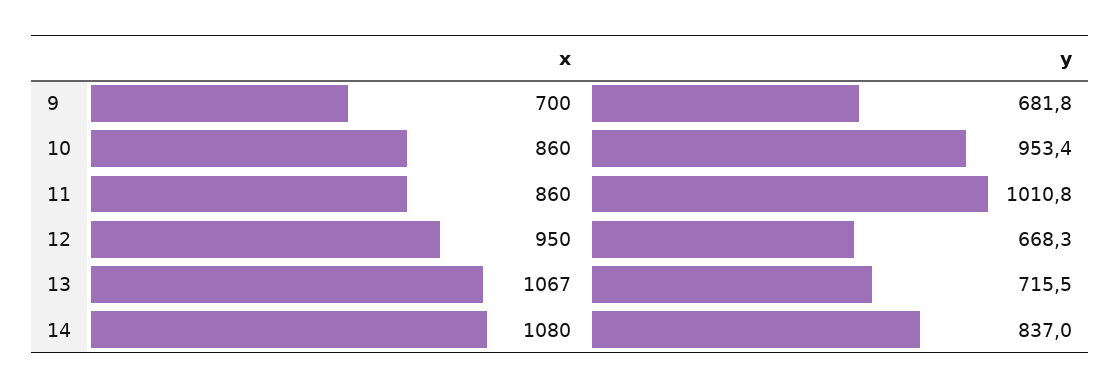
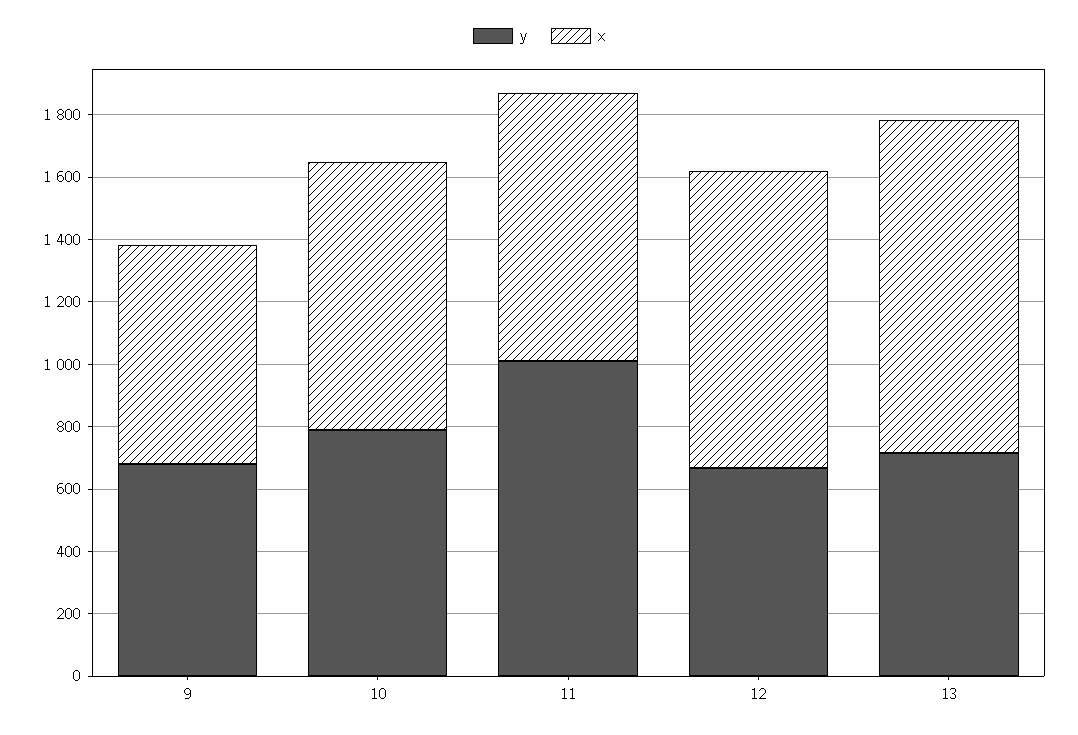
  {
    "x": {
      "9": 700,
      "10": 860,
      "11": 860,
      "12": 950,
-     "13": 1067,
+     "13": 1067
-     "14": 1080
    },
    "y": {
      "9": 681.8,
-     "10": 953.4,
+     "10": 800,
      "11": 1010.8,
      "12": 668.3,
-     "13": 715.5,
+     "13": 715.5
-     "14": 837
    }
  }

